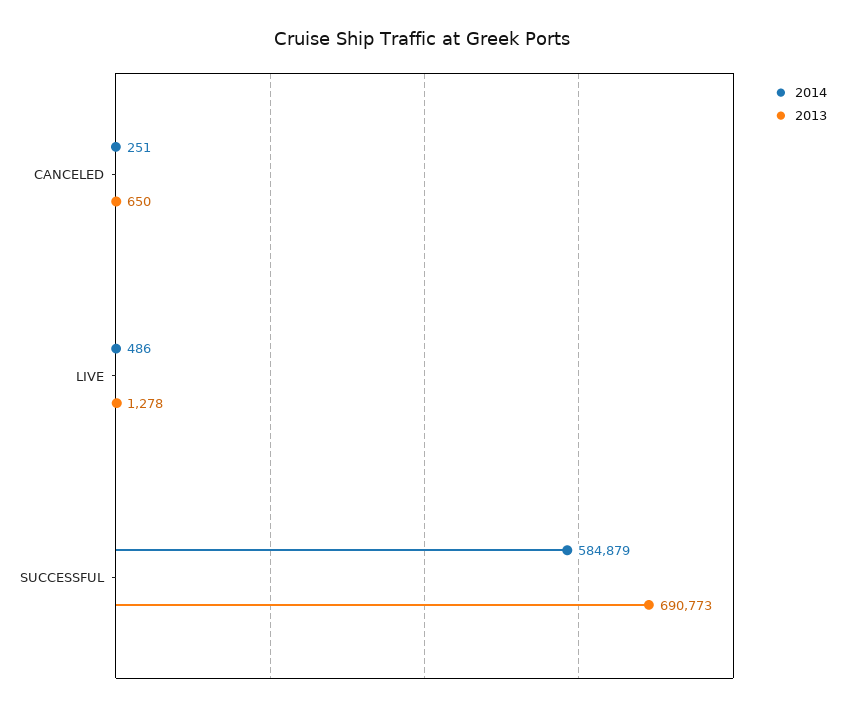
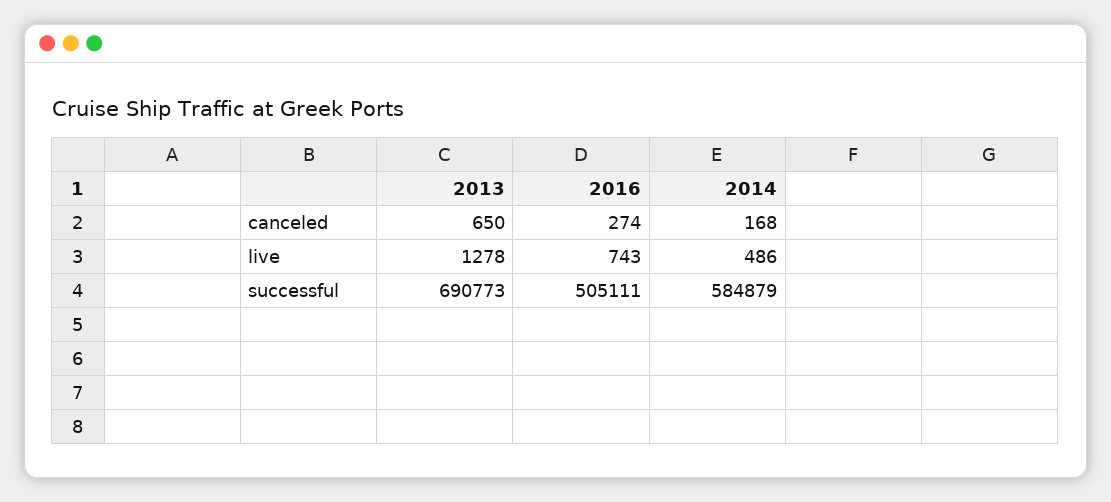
  {
    "2014": {
-     "CANCELED": 251,
+     "CANCELED": 168,
      "LIVE": 486,
      "SUCCESSFUL": 584879
    },
    "2013": {
      "CANCELED": 650,
      "LIVE": 1278,
      "SUCCESSFUL": 690773
-   }
+   },
+   "2016": {
+     "CANCELED": 274,
+     "LIVE": 743,
+     "SUCCESSFUL": 505111
+   }
  }

